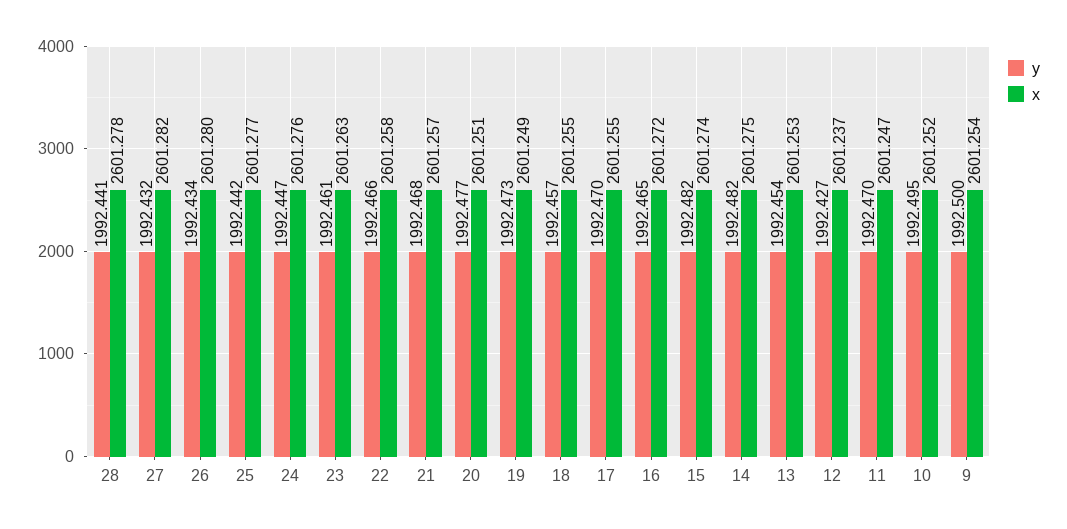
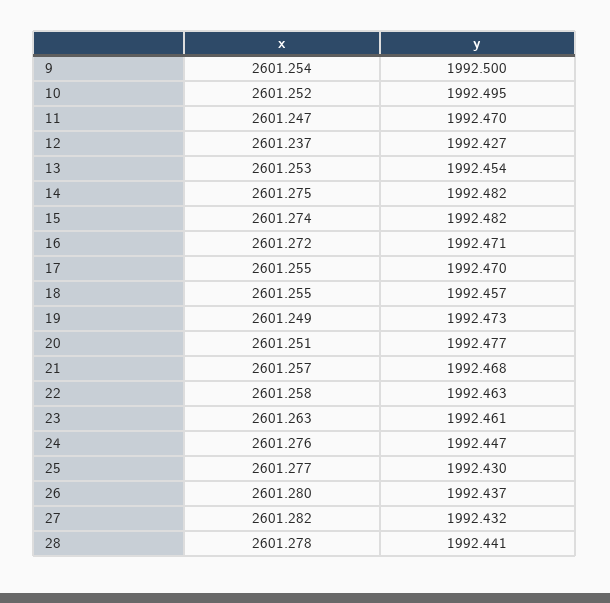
  {
    "y": {
      "28": 1992.441,
      "27": 1992.432,
-     "26": 1992.434,
+     "26": 1992.437,
-     "25": 1992.442,
+     "25": 1992.43,
      "24": 1992.447,
      "23": 1992.461,
-     "22": 1992.466,
+     "22": 1992.463,
      "21": 1992.468,
      "20": 1992.477,
      "19": 1992.473,
      "18": 1992.457,
      "17": 1992.47,
-     "16": 1992.465,
+     "16": 1992.471,
      "15": 1992.482,
      "14": 1992.482,
      "13": 1992.454,
      "12": 1992.427,
      "11": 1992.47,
      "10": 1992.495,
      "9": 1992.5
    },
    "x": {
      "28": 2601.278,
      "27": 2601.282,
      "26": 2601.28,
      "25": 2601.277,
      "24": 2601.276,
      "23": 2601.263,
      "22": 2601.258,
      "21": 2601.257,
      "20": 2601.251,
      "19": 2601.249,
      "18": 2601.255,
      "17": 2601.255,
      "16": 2601.272,
      "15": 2601.274,
      "14": 2601.275,
      "13": 2601.253,
      "12": 2601.237,
      "11": 2601.247,
      "10": 2601.252,
      "9": 2601.254
    }
  }

